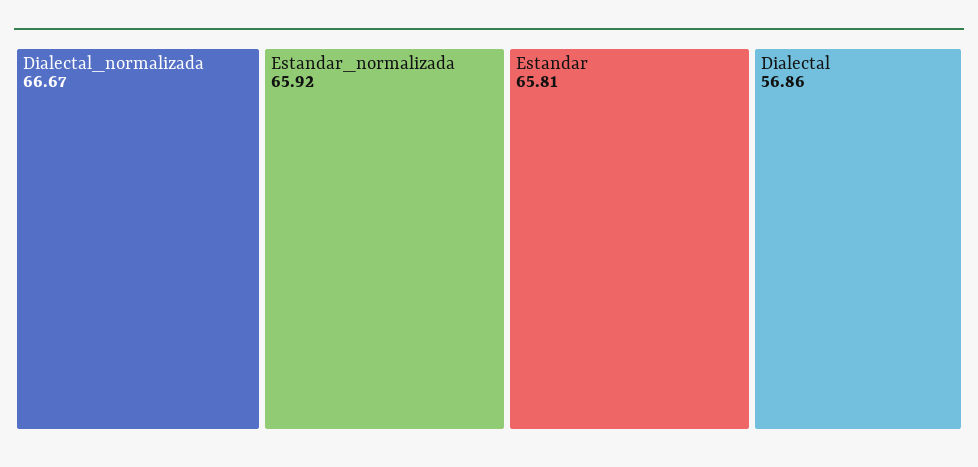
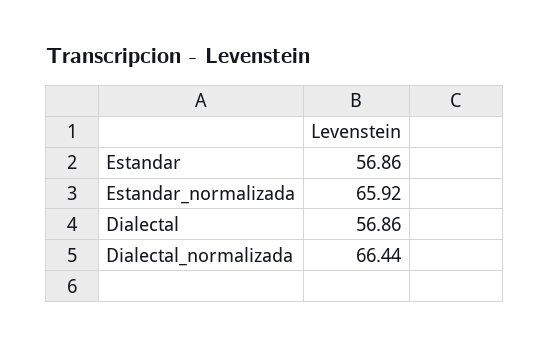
  {
-   "Dialectal_normalizada": 66.67,
+   "Dialectal_normalizada": 66.44,
    "Estandar_normalizada": 65.92,
-   "Estandar": 65.81,
+   "Estandar": 56.86,
    "Dialectal": 56.86
  }

